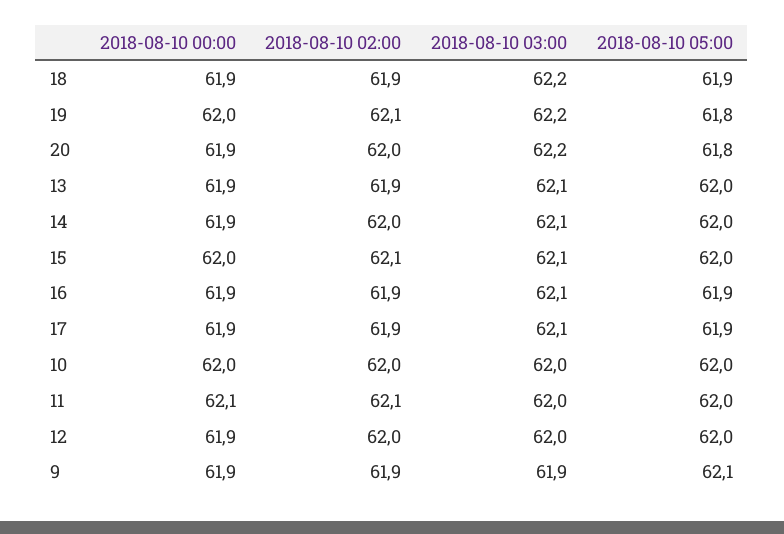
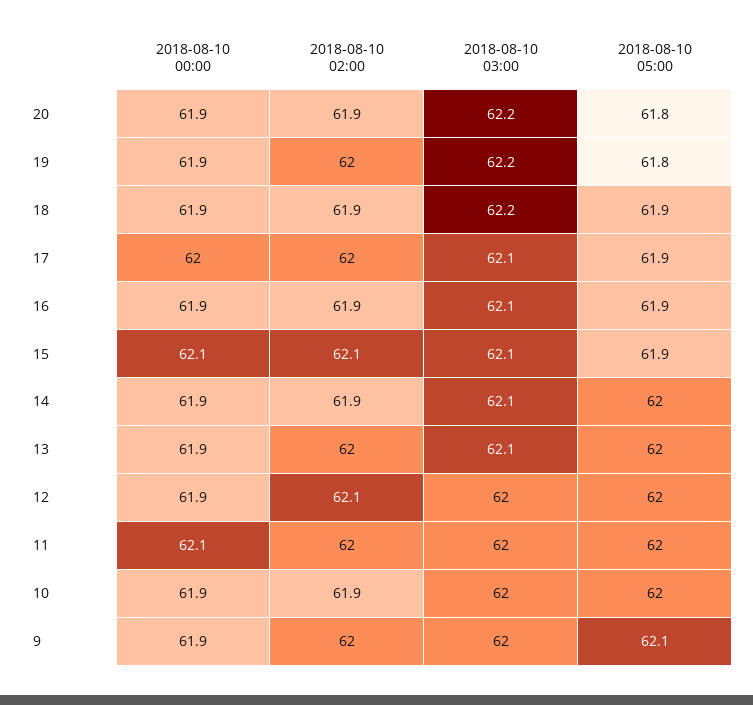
  {
    "2018-08-10 00:00": {
      "18": 61.9,
-     "19": 62,
+     "19": 61.9,
      "20": 61.9,
      "13": 61.9,
      "14": 61.9,
-     "15": 62,
+     "15": 62.1,
      "16": 61.9,
-     "17": 61.9,
+     "17": 62,
-     "10": 62,
+     "10": 61.9,
      "11": 62.1,
      "12": 61.9,
      "9": 61.9
    },
    "2018-08-10 02:00": {
      "18": 61.9,
-     "19": 62.1,
+     "19": 62,
-     "20": 62,
+     "20": 61.9,
-     "13": 61.9,
+     "13": 62,
-     "14": 62,
+     "14": 61.9,
      "15": 62.1,
      "16": 61.9,
-     "17": 61.9,
+     "17": 62,
-     "10": 62,
+     "10": 61.9,
-     "11": 62.1,
+     "11": 62,
-     "12": 62,
+     "12": 62.1,
-     "9": 61.9
+     "9": 62
    },
    "2018-08-10 03:00": {
      "18": 62.2,
      "19": 62.2,
      "20": 62.2,
      "13": 62.1,
      "14": 62.1,
      "15": 62.1,
      "16": 62.1,
      "17": 62.1,
      "10": 62,
      "11": 62,
      "12": 62,
-     "9": 61.9
+     "9": 62
    },
    "2018-08-10 05:00": {
      "18": 61.9,
      "19": 61.8,
      "20": 61.8,
      "13": 62,
      "14": 62,
-     "15": 62,
+     "15": 61.9,
      "16": 61.9,
      "17": 61.9,
      "10": 62,
      "11": 62,
      "12": 62,
      "9": 62.1
    }
  }

